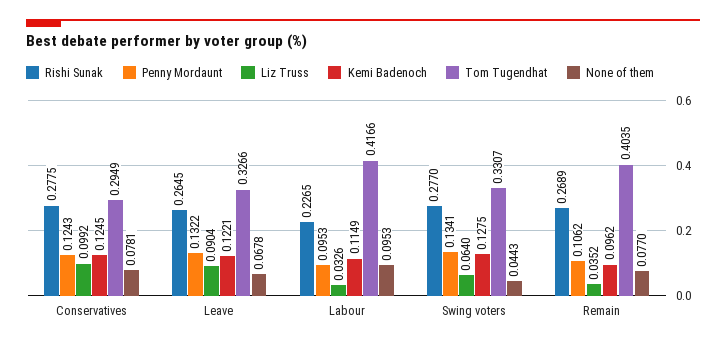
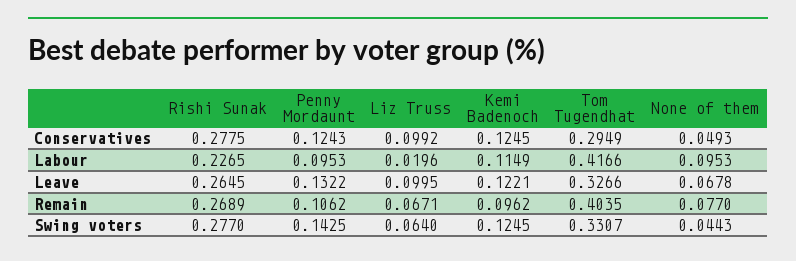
  {
    "Rishi Sunak": {
      "Conservatives": 0.2775,
      "Leave": 0.2645,
      "Labour": 0.2265,
      "Swing voters": 0.277,
      "Remain": 0.2689
    },
    "Penny Mordaunt": {
      "Conservatives": 0.1243,
      "Leave": 0.1322,
      "Labour": 0.0953,
-     "Swing voters": 0.1341,
+     "Swing voters": 0.1425,
      "Remain": 0.1062
    },
    "Liz Truss": {
      "Conservatives": 0.0992,
-     "Leave": 0.0904,
+     "Leave": 0.0995,
-     "Labour": 0.0326,
+     "Labour": 0.0196,
      "Swing voters": 0.064,
-     "Remain": 0.0352
+     "Remain": 0.0671
    },
    "Kemi Badenoch": {
      "Conservatives": 0.1245,
      "Leave": 0.1221,
      "Labour": 0.1149,
-     "Swing voters": 0.1275,
+     "Swing voters": 0.1245,
      "Remain": 0.0962
    },
    "Tom Tugendhat": {
      "Conservatives": 0.2949,
      "Leave": 0.3266,
      "Labour": 0.4166,
      "Swing voters": 0.3307,
      "Remain": 0.4035
    },
    "None of them": {
-     "Conservatives": 0.0781,
+     "Conservatives": 0.0493,
      "Leave": 0.0678,
      "Labour": 0.0953,
      "Swing voters": 0.0443,
      "Remain": 0.077
    }
  }

